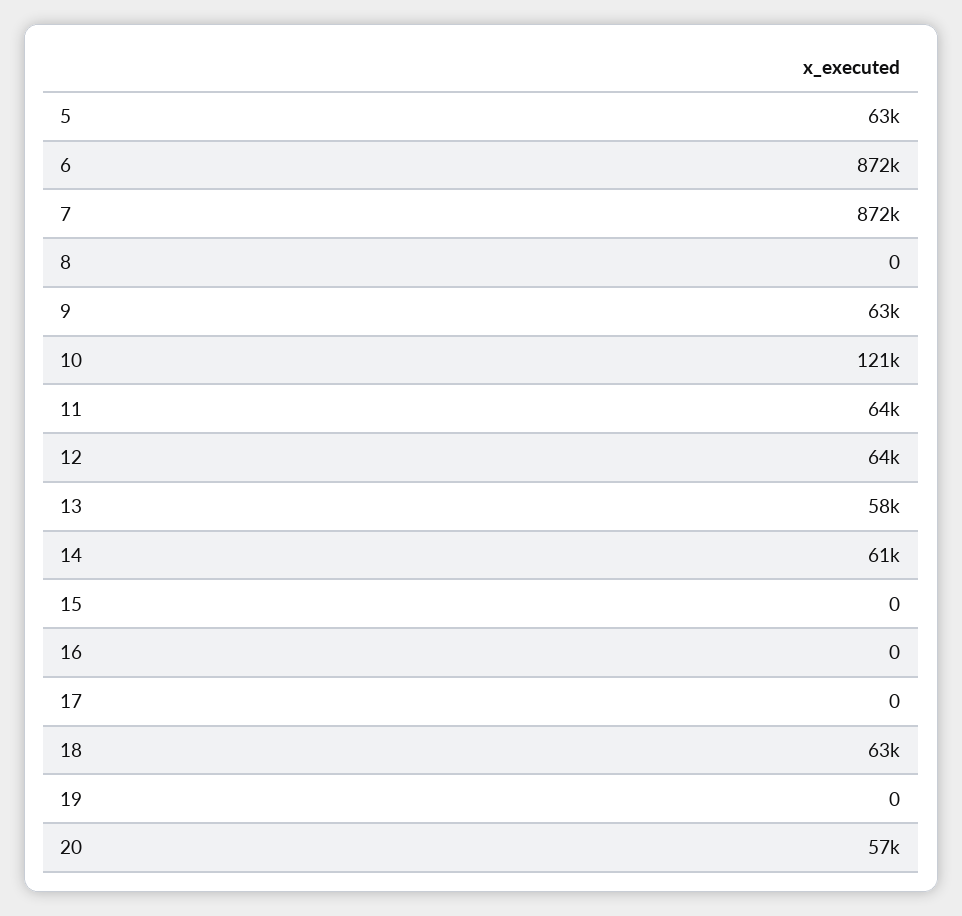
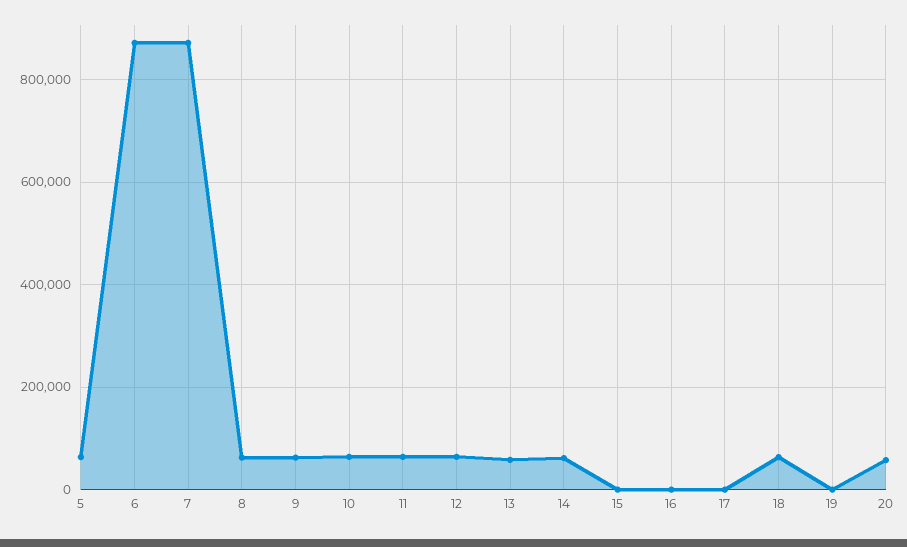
  {
    "5": 63000,
    "6": 872000,
    "7": 872000,
-   "8": 0,
+   "8": 60000,
    "9": 63000,
-   "10": 121000,
+   "10": 60000,
    "11": 64000,
    "12": 64000,
    "13": 58000,
    "14": 61000,
    "15": 0,
    "16": 0,
    "17": 0,
    "18": 63000,
    "19": 0,
    "20": 57000
  }

